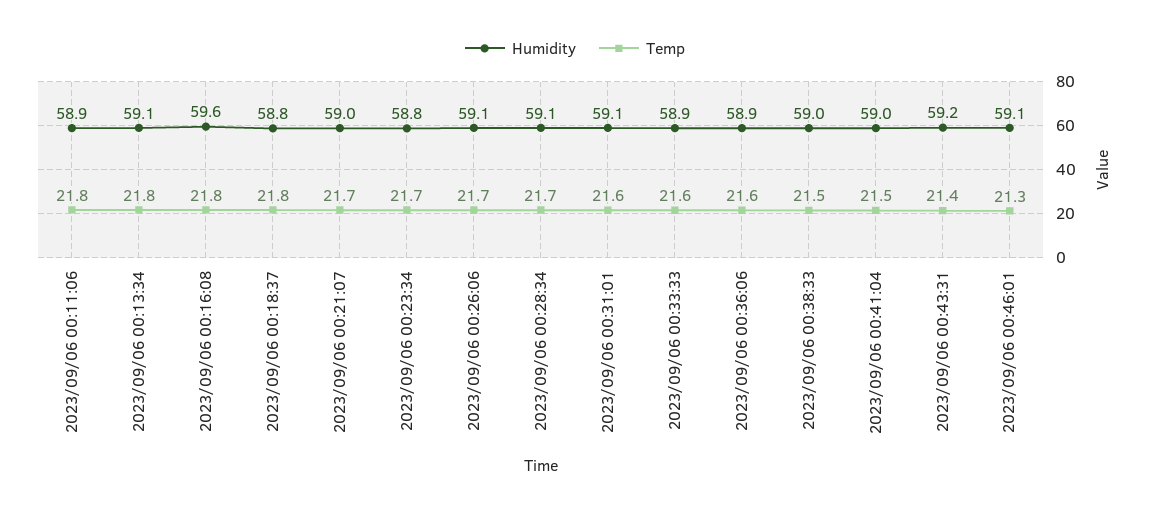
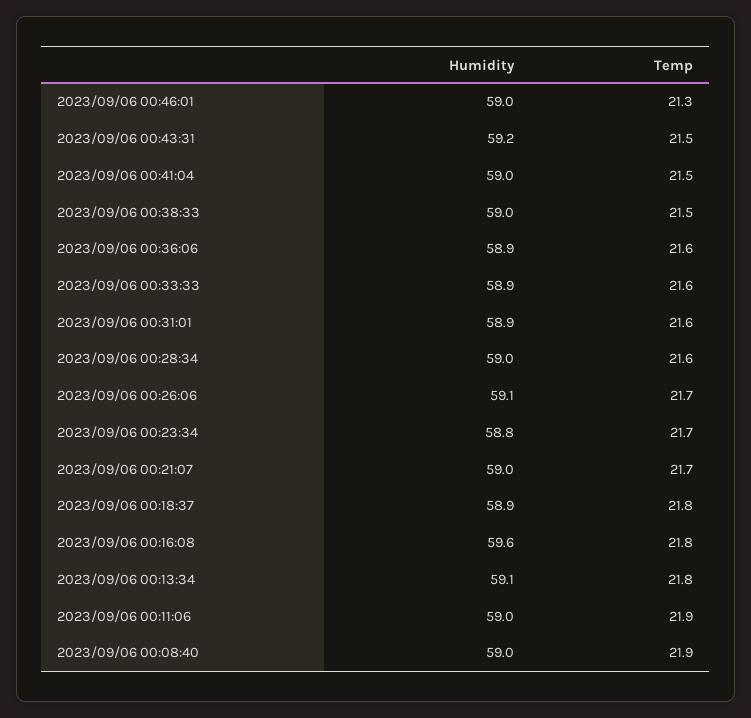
  {
    "Humidity": {
-     "2023/09/06 00:11:06": 58.9,
+     "2023/09/06 00:11:06": 59,
      "2023/09/06 00:13:34": 59.1,
      "2023/09/06 00:16:08": 59.6,
-     "2023/09/06 00:18:37": 58.8,
+     "2023/09/06 00:18:37": 58.9,
      "2023/09/06 00:21:07": 59,
      "2023/09/06 00:23:34": 58.8,
      "2023/09/06 00:26:06": 59.1,
-     "2023/09/06 00:28:34": 59.1,
+     "2023/09/06 00:28:34": 59,
-     "2023/09/06 00:31:01": 59.1,
+     "2023/09/06 00:31:01": 58.9,
      "2023/09/06 00:33:33": 58.9,
      "2023/09/06 00:36:06": 58.9,
      "2023/09/06 00:38:33": 59,
      "2023/09/06 00:41:04": 59,
      "2023/09/06 00:43:31": 59.2,
-     "2023/09/06 00:46:01": 59.1
+     "2023/09/06 00:46:01": 59,
+     "2023/09/06 00:08:40": 59
    },
    "Temp": {
-     "2023/09/06 00:11:06": 21.8,
+     "2023/09/06 00:11:06": 21.9,
      "2023/09/06 00:13:34": 21.8,
      "2023/09/06 00:16:08": 21.8,
      "2023/09/06 00:18:37": 21.8,
      "2023/09/06 00:21:07": 21.7,
      "2023/09/06 00:23:34": 21.7,
      "2023/09/06 00:26:06": 21.7,
-     "2023/09/06 00:28:34": 21.7,
+     "2023/09/06 00:28:34": 21.6,
      "2023/09/06 00:31:01": 21.6,
      "2023/09/06 00:33:33": 21.6,
      "2023/09/06 00:36:06": 21.6,
      "2023/09/06 00:38:33": 21.5,
      "2023/09/06 00:41:04": 21.5,
-     "2023/09/06 00:43:31": 21.4,
+     "2023/09/06 00:43:31": 21.5,
-     "2023/09/06 00:46:01": 21.3
+     "2023/09/06 00:46:01": 21.3,
+     "2023/09/06 00:08:40": 21.9
    }
  }

